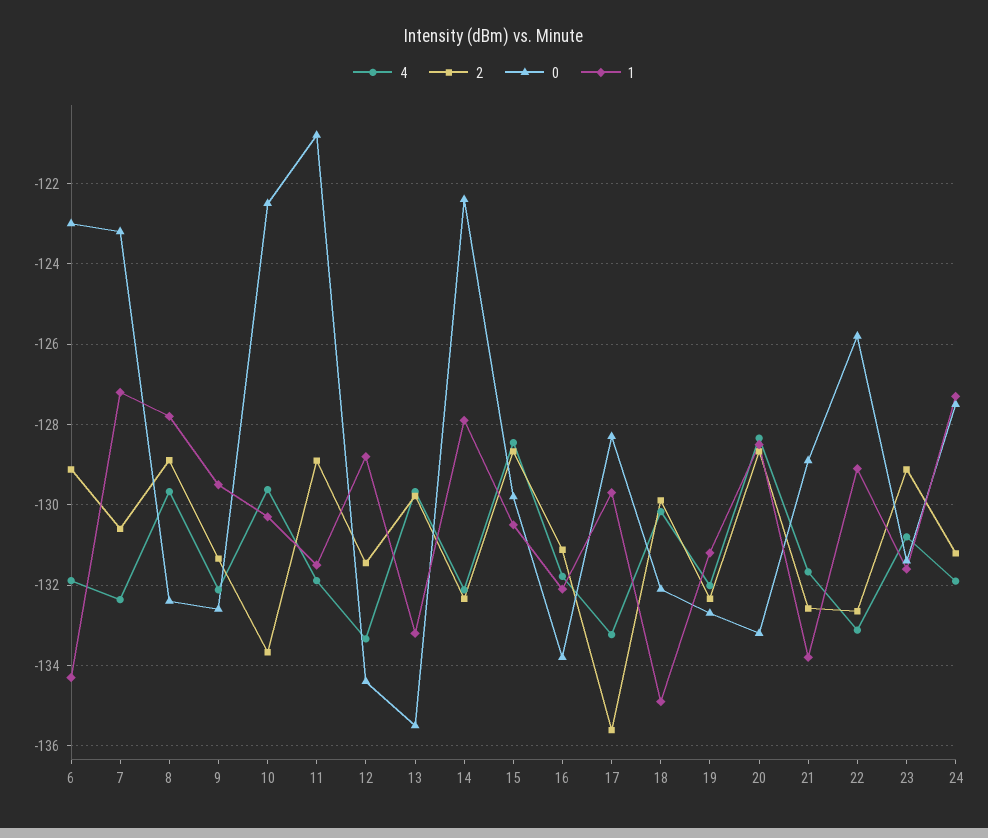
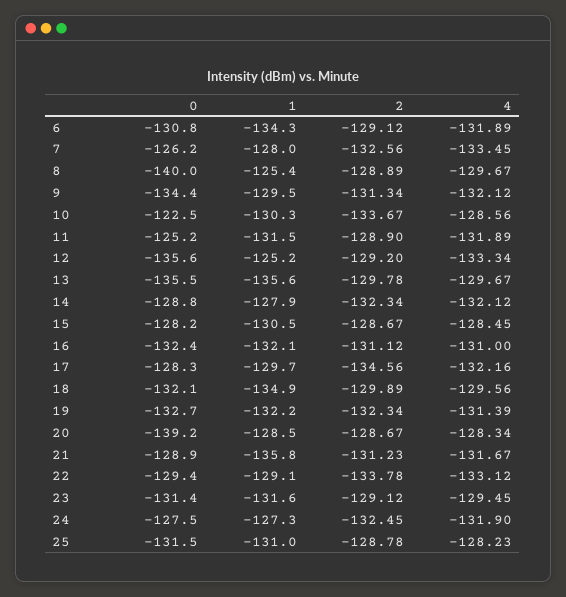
  {
    "4": {
      "6": -131.89,
-     "7": -132.4,
+     "7": -133.45,
      "8": -129.67,
      "9": -132.12,
-     "10": -129.6,
+     "10": -128.56,
      "11": -131.89,
      "12": -133.34,
      "13": -129.67,
      "14": -132.12,
      "15": -128.45,
-     "16": -131.8,
+     "16": -131,
-     "17": -133.2,
+     "17": -132.16,
-     "18": -130.2,
+     "18": -129.56,
-     "19": -132,
+     "19": -131.39,
      "20": -128.34,
      "21": -131.67,
      "22": -133.12,
-     "23": -130.8,
+     "23": -129.45,
-     "24": -131.9
+     "24": -131.9,
+     "25": -128.23
    },
    "2": {
      "6": -129.12,
-     "7": -130.6,
+     "7": -132.56,
      "8": -128.89,
      "9": -131.34,
      "10": -133.67,
      "11": -128.9,
-     "12": -131.4,
+     "12": -129.2,
      "13": -129.78,
      "14": -132.34,
      "15": -128.67,
      "16": -131.12,
-     "17": -135.6,
+     "17": -134.56,
      "18": -129.89,
      "19": -132.34,
      "20": -128.67,
-     "21": -132.6,
+     "21": -131.23,
-     "22": -132.6,
+     "22": -133.78,
      "23": -129.12,
-     "24": -131.2
+     "24": -132.45,
+     "25": -128.78
    },
    "0": {
-     "6": -123,
+     "6": -130.8,
-     "7": -123.2,
+     "7": -126.2,
-     "8": -132.4,
+     "8": -140,
-     "9": -132.6,
+     "9": -134.4,
      "10": -122.5,
-     "11": -120.8,
+     "11": -125.2,
-     "12": -134.4,
+     "12": -135.6,
      "13": -135.5,
-     "14": -122.4,
+     "14": -128.8,
-     "15": -129.8,
+     "15": -128.2,
-     "16": -133.8,
+     "16": -132.4,
      "17": -128.3,
      "18": -132.1,
      "19": -132.7,
-     "20": -133.2,
+     "20": -139.2,
      "21": -128.9,
-     "22": -125.8,
+     "22": -129.4,
      "23": -131.4,
-     "24": -127.5
+     "24": -127.5,
+     "25": -131.5
    },
    "1": {
      "6": -134.3,
-     "7": -127.2,
+     "7": -128,
-     "8": -127.8,
+     "8": -125.4,
      "9": -129.5,
      "10": -130.3,
      "11": -131.5,
-     "12": -128.8,
+     "12": -125.2,
-     "13": -133.2,
+     "13": -135.6,
      "14": -127.9,
      "15": -130.5,
      "16": -132.1,
      "17": -129.7,
      "18": -134.9,
-     "19": -131.2,
+     "19": -132.2,
      "20": -128.5,
-     "21": -133.8,
+     "21": -135.8,
      "22": -129.1,
      "23": -131.6,
-     "24": -127.3
+     "24": -127.3,
+     "25": -131
    }
  }

